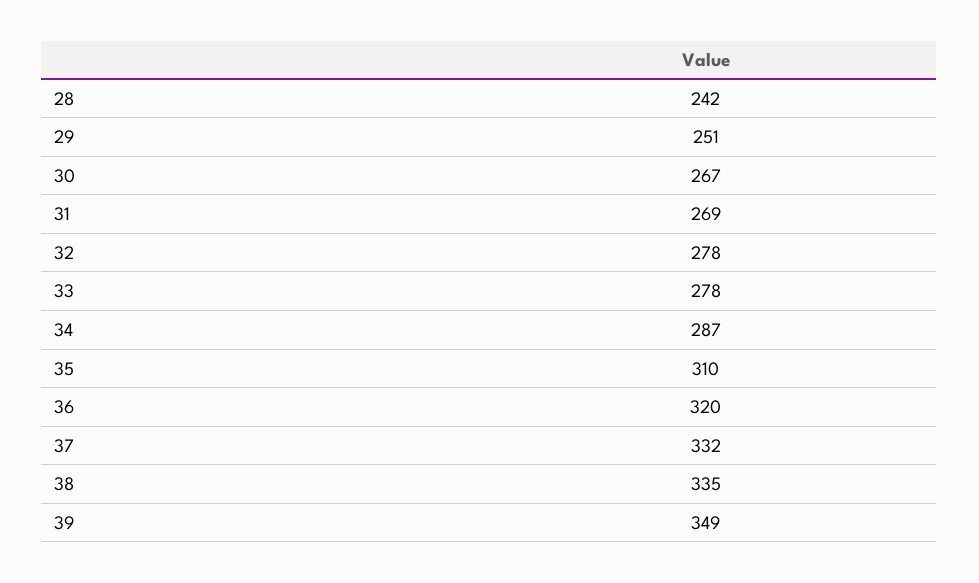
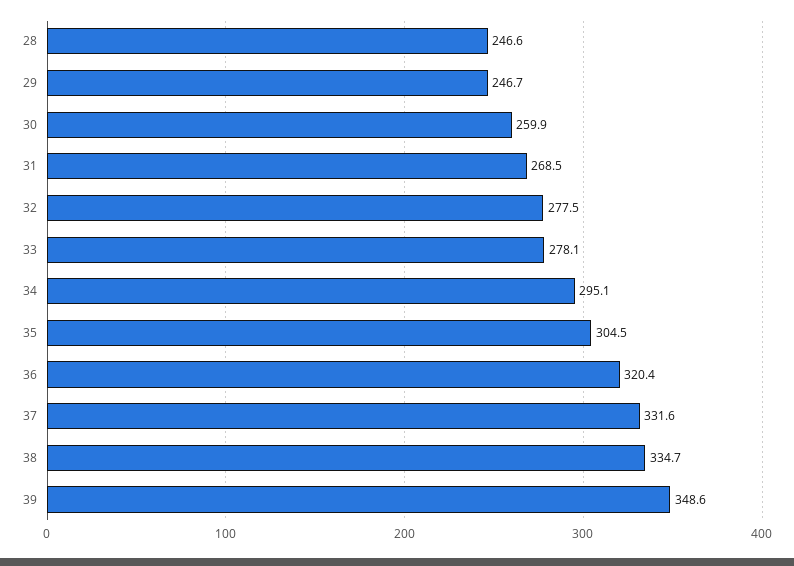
  {
-   "28": 242,
+   "28": 246.6,
-   "29": 251,
+   "29": 246.7,
-   "30": 267,
+   "30": 259.9,
    "31": 268.5,
    "32": 277.5,
    "33": 278.1,
-   "34": 287,
+   "34": 295.1,
-   "35": 310,
+   "35": 304.5,
    "36": 320.4,
    "37": 331.6,
    "38": 334.7,
    "39": 348.6
  }

